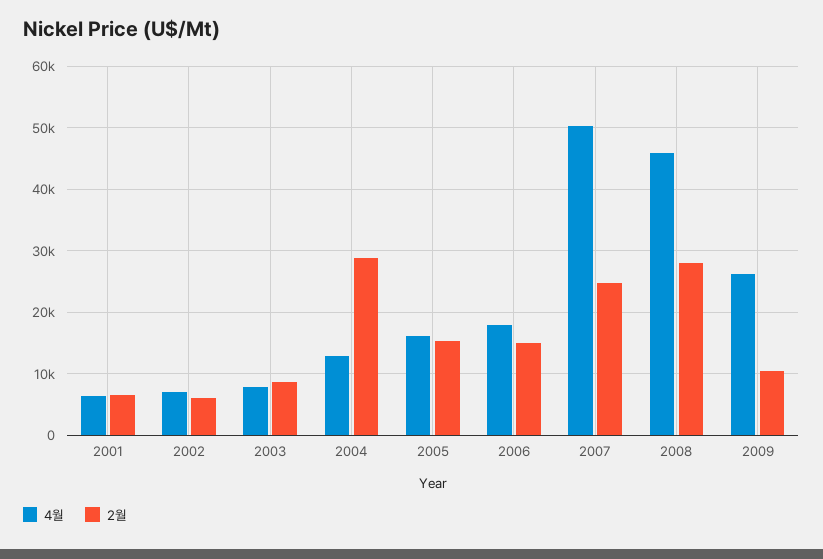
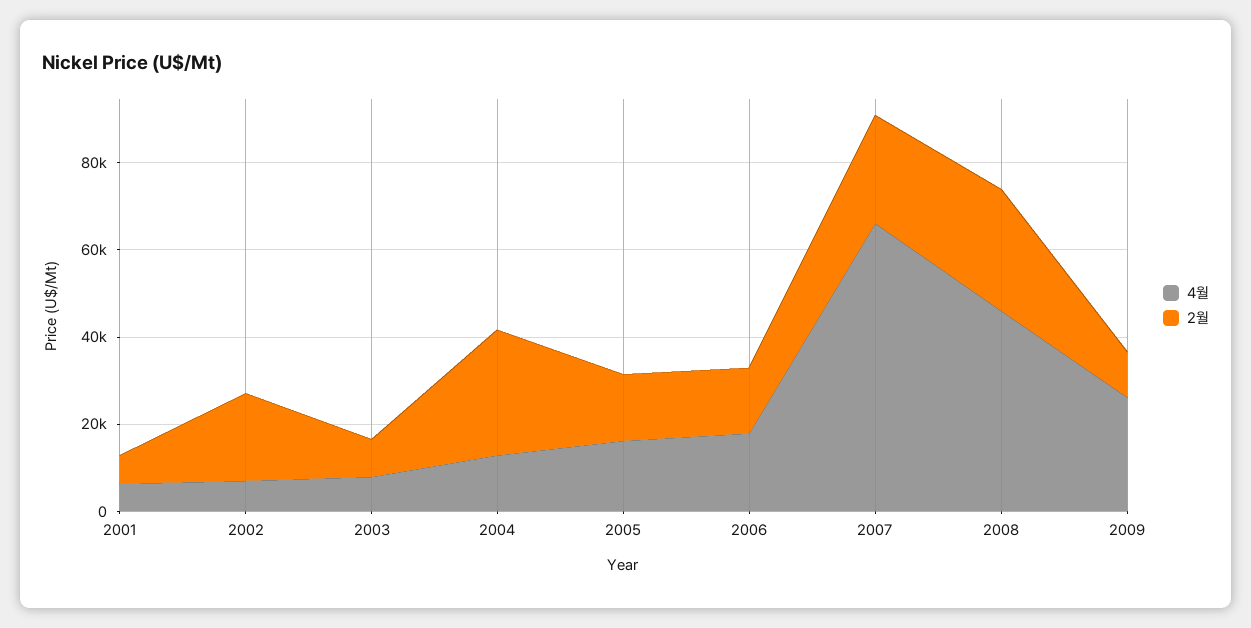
  {
    "4월": {
      "2001": 6000,
      "2002": 7000,
      "2003": 8000,
      "2004": 13000,
      "2005": 16000,
      "2006": 18000,
-     "2007": 50000,
+     "2007": 65000,
      "2008": 46000,
      "2009": 26000
    },
    "2월": {
      "2001": 7000,
-     "2002": 6000,
+     "2002": 20000,
      "2003": 9000,
      "2004": 29000,
      "2005": 15000,
      "2006": 15000,
      "2007": 25000,
      "2008": 28000,
      "2009": 10000
    }
  }

